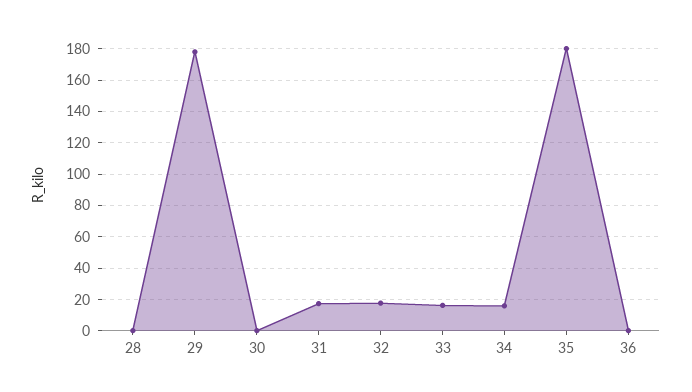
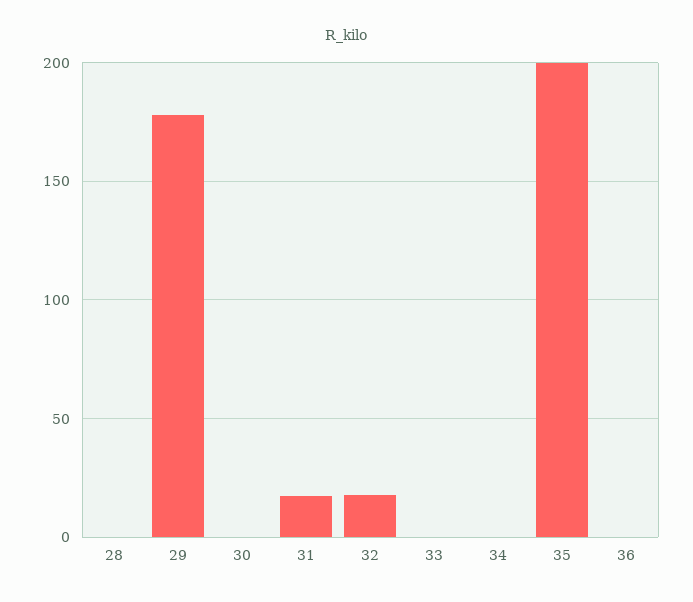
  {
    "28": 0,
    "29": 180,
    "30": 0,
    "31": 15,
    "32": 20,
-   "33": 15,
+   "33": 0,
-   "34": 15,
+   "34": 0,
-   "35": 180,
+   "35": 200,
    "36": 0
  }

